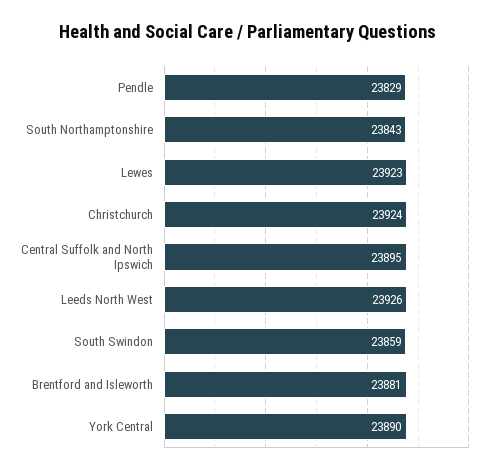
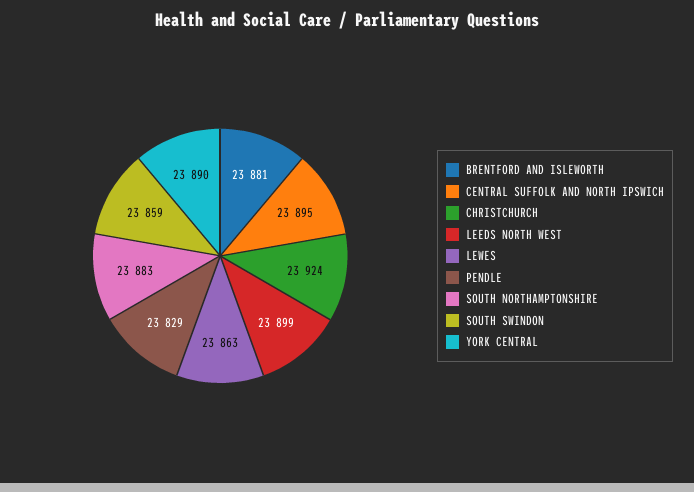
  {
    "Pendle": 23829,
-   "South Northamptonshire": 23843,
+   "South Northamptonshire": 23883,
-   "Lewes": 23923,
+   "Lewes": 23863,
    "Christchurch": 23924,
    "Central Suffolk and North Ipswich": 23895,
-   "Leeds North West": 23926,
+   "Leeds North West": 23899,
    "South Swindon": 23859,
    "Brentford and Isleworth": 23881,
    "York Central": 23890
  }

